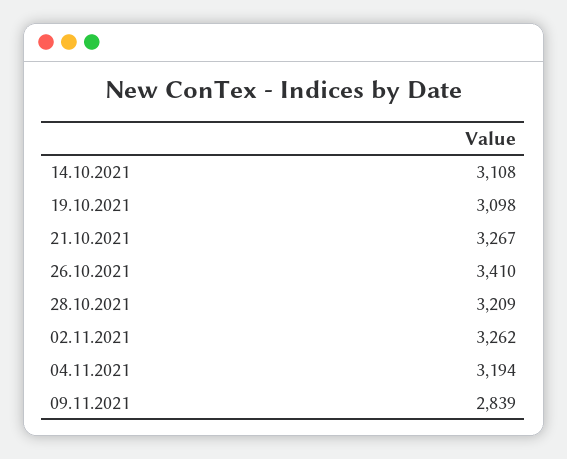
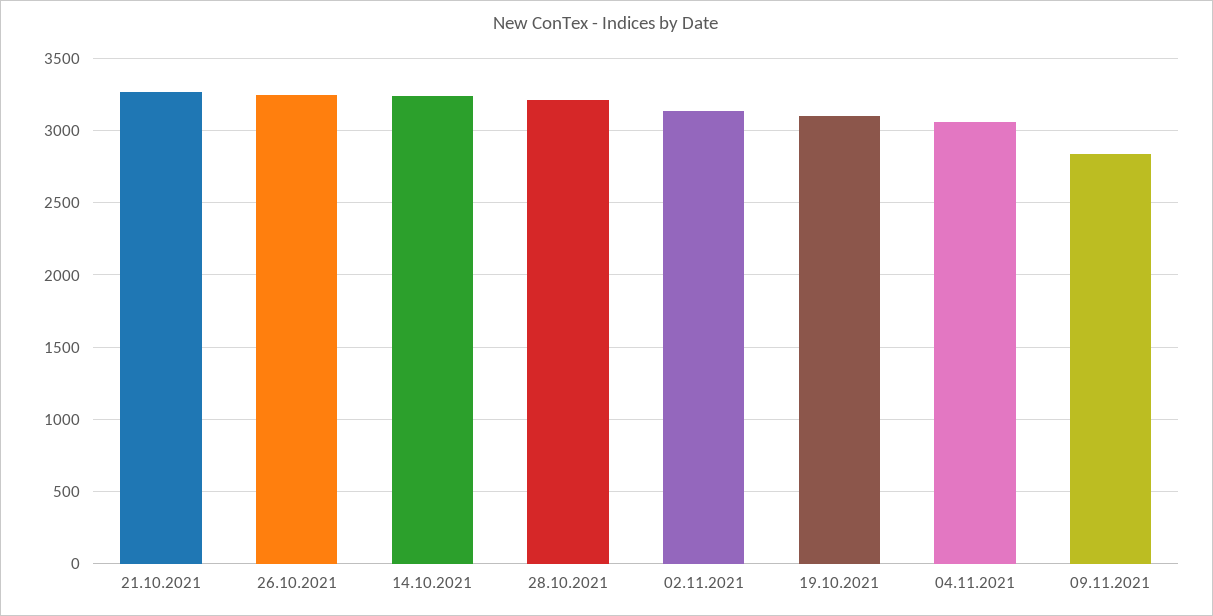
  {
-   "14.10.2021": 3108,
+   "14.10.2021": 3250,
    "19.10.2021": 3098,
    "21.10.2021": 3267,
-   "26.10.2021": 3410,
+   "26.10.2021": 3250,
    "28.10.2021": 3209,
-   "02.11.2021": 3262,
+   "02.11.2021": 3150,
-   "04.11.2021": 3194,
+   "04.11.2021": 3050,
    "09.11.2021": 2839
  }

